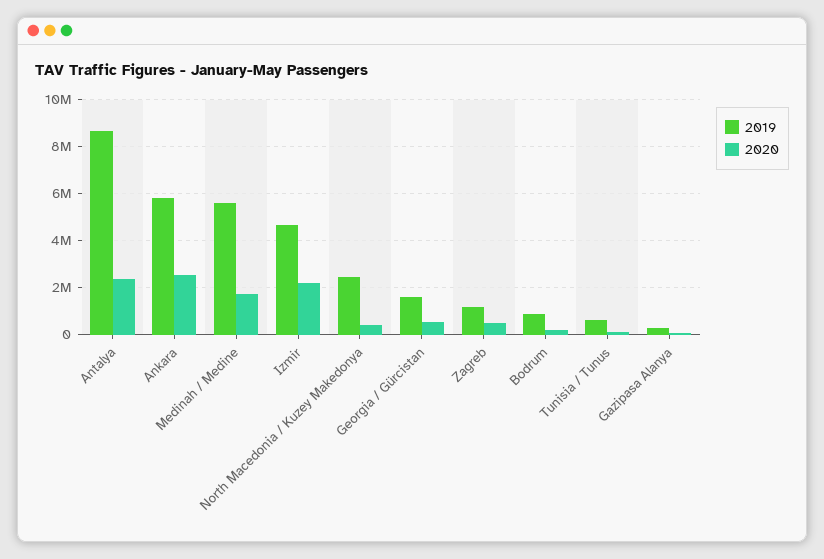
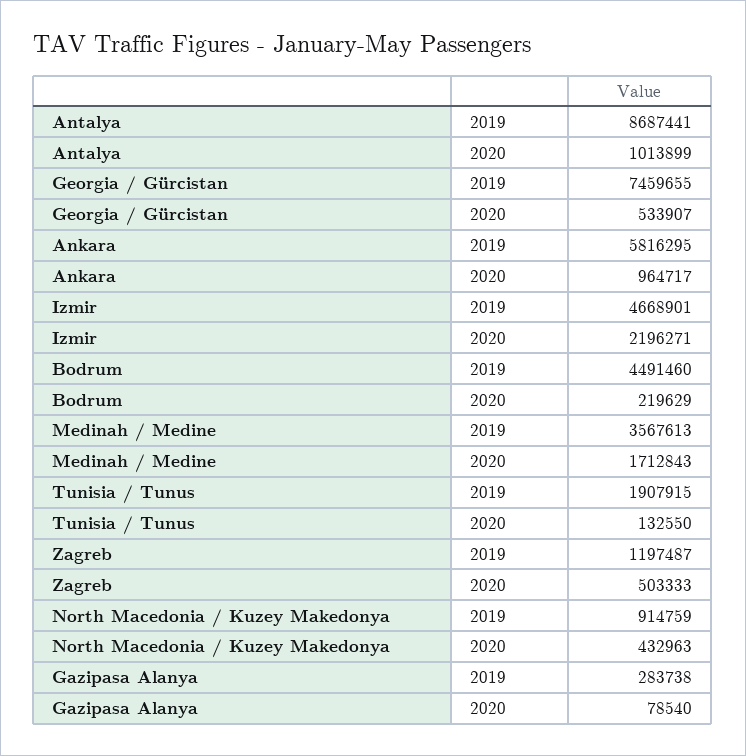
  {
    "2019": {
      "Antalya": 8687441,
      "Ankara": 5816295,
-     "Medinah / Medine": 5500000,
+     "Medinah / Medine": 3567613,
      "Izmir": 4668901,
-     "North Macedonia / Kuzey Makedonya": 2500000,
+     "North Macedonia / Kuzey Makedonya": 914759,
-     "Georgia / Gürcistan": 1500000,
+     "Georgia / Gürcistan": 7459655,
      "Zagreb": 1197487,
-     "Bodrum": 1000000,
+     "Bodrum": 4491460,
-     "Tunisia / Tunus": 500000,
+     "Tunisia / Tunus": 1907915,
      "Gazipasa Alanya": 283738
    },
    "2020": {
-     "Antalya": 2500000,
+     "Antalya": 1013899,
-     "Ankara": 2500000,
+     "Ankara": 964717,
      "Medinah / Medine": 1712843,
      "Izmir": 2196271,
      "North Macedonia / Kuzey Makedonya": 432963,
      "Georgia / Gürcistan": 533907,
      "Zagreb": 503333,
      "Bodrum": 219629,
      "Tunisia / Tunus": 132550,
      "Gazipasa Alanya": 78540
    }
  }

